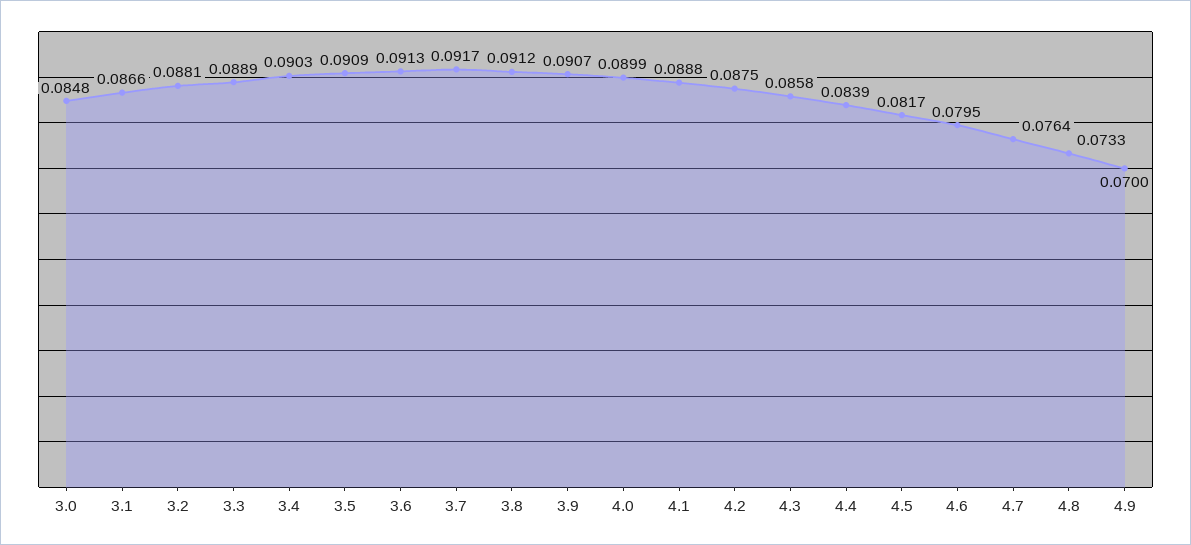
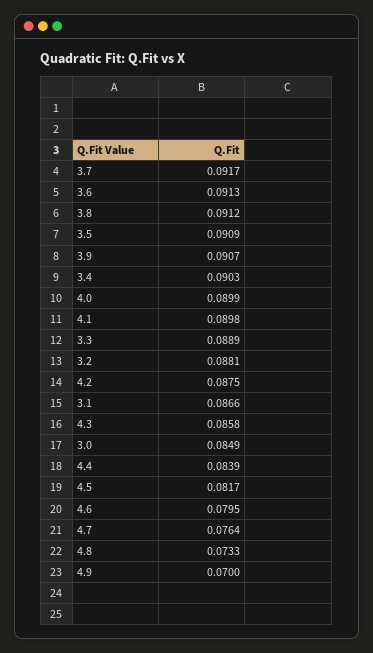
  {
-   "3.0": 0.0848,
+   "3.0": 0.0849,
    "3.1": 0.0866,
    "3.2": 0.0881,
    "3.3": 0.0889,
    "3.4": 0.0903,
    "3.5": 0.0909,
    "3.6": 0.0913,
    "3.7": 0.0917,
    "3.8": 0.0912,
    "3.9": 0.0907,
    "4.0": 0.0899,
-   "4.1": 0.0888,
+   "4.1": 0.0898,
    "4.2": 0.0875,
    "4.3": 0.0858,
    "4.4": 0.0839,
    "4.5": 0.0817,
    "4.6": 0.0795,
    "4.7": 0.0764,
    "4.8": 0.0733,
    "4.9": 0.07
  }

